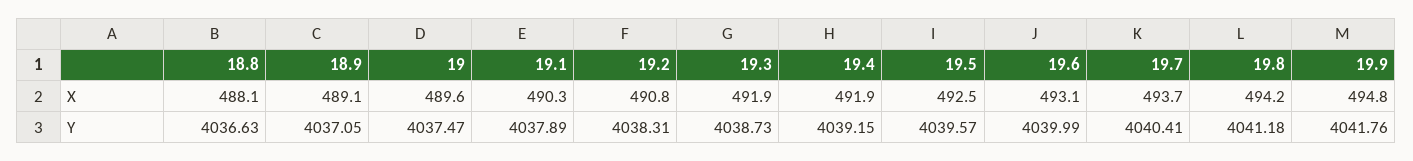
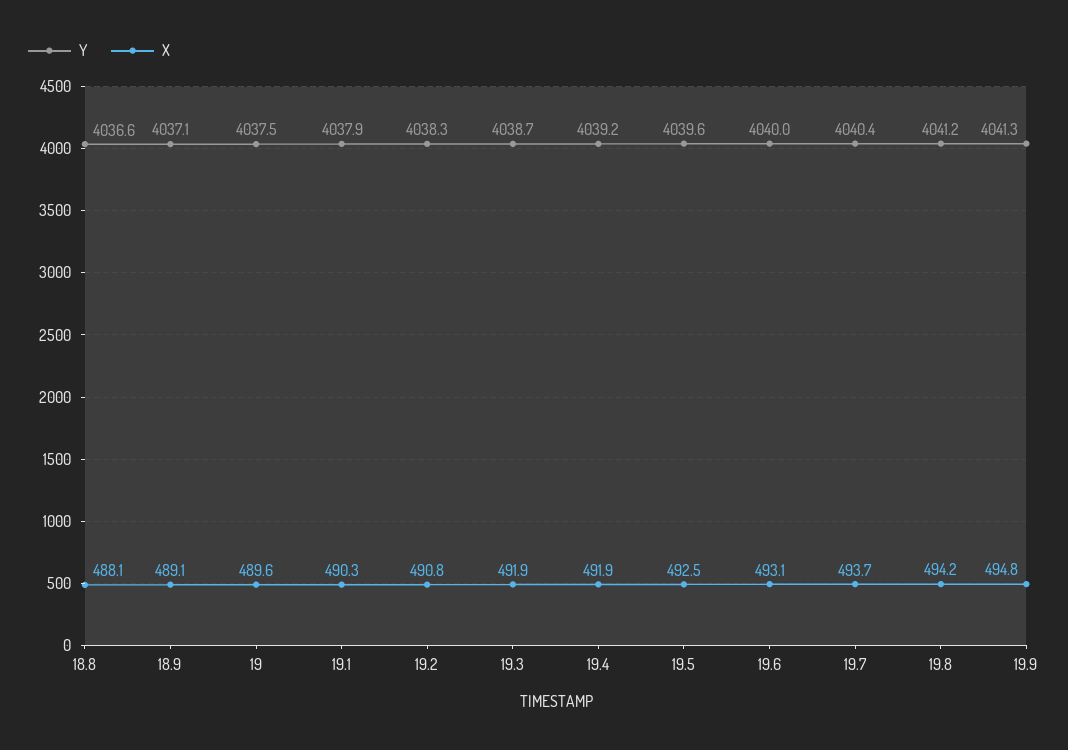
  {
    "X": {
      "18.8": 488.1,
      "18.9": 489.1,
      "19": 489.6,
      "19.1": 490.3,
      "19.2": 490.8,
      "19.3": 491.9,
      "19.4": 491.9,
      "19.5": 492.5,
      "19.6": 493.1,
      "19.7": 493.7,
      "19.8": 494.2,
      "19.9": 494.8
    },
    "Y": {
      "18.8": 4036.63,
      "18.9": 4037.05,
      "19": 4037.47,
      "19.1": 4037.89,
      "19.2": 4038.31,
      "19.3": 4038.73,
      "19.4": 4039.15,
      "19.5": 4039.57,
      "19.6": 4039.99,
      "19.7": 4040.41,
      "19.8": 4041.18,
-     "19.9": 4041.76
+     "19.9": 4041.3
    }
  }

